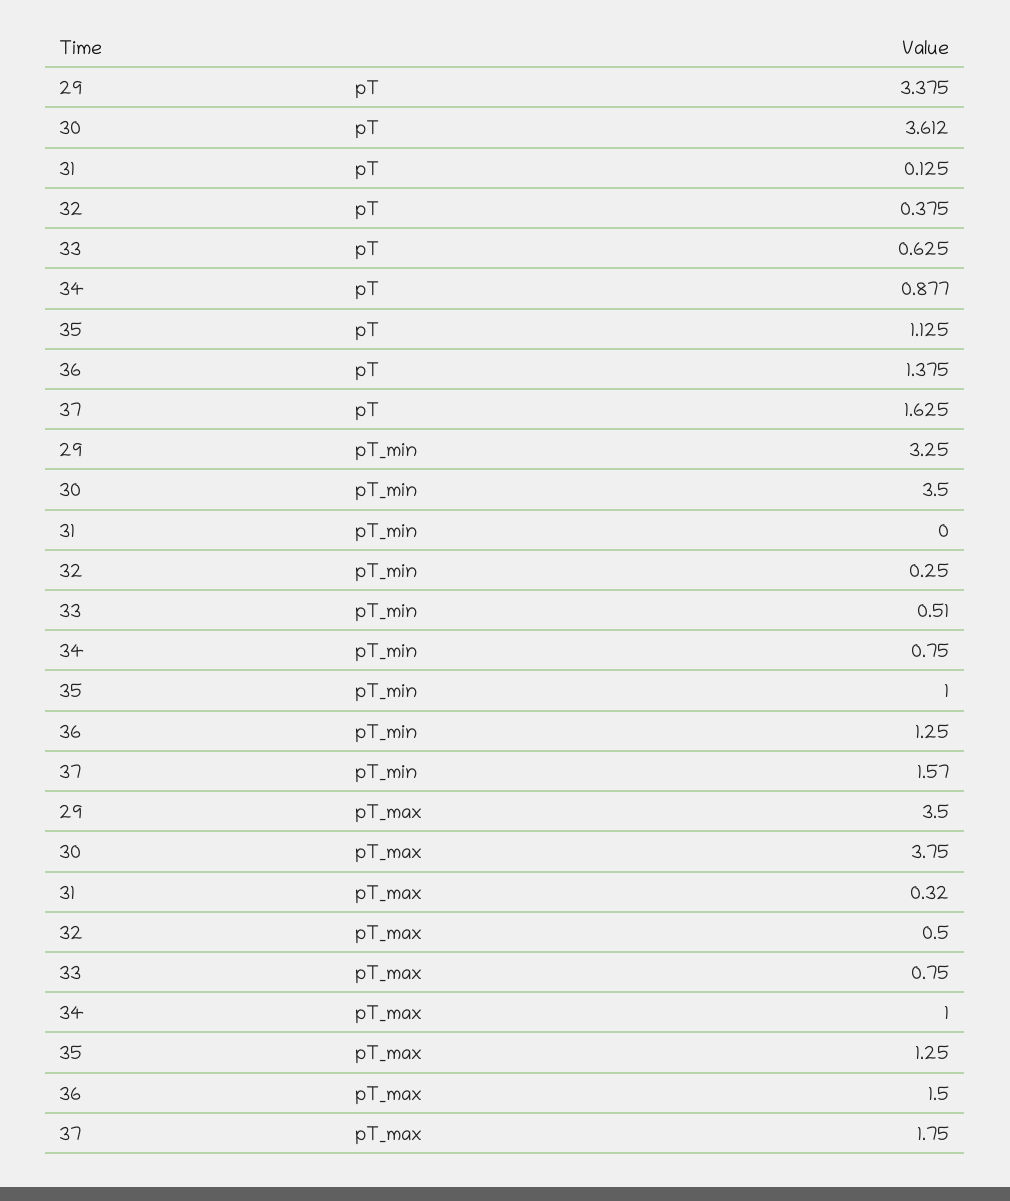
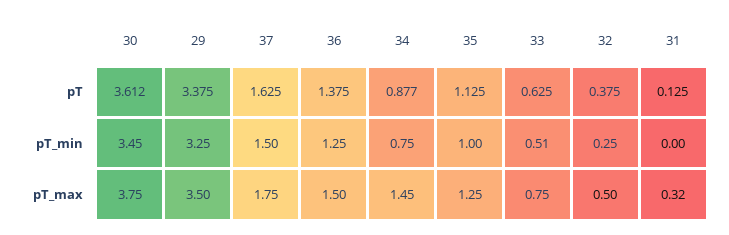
  {
    "29": {
      "pT": 3.375,
      "pT_min": 3.25,
      "pT_max": 3.5
    },
    "30": {
      "pT": 3.612,
-     "pT_min": 3.5,
+     "pT_min": 3.45,
      "pT_max": 3.75
    },
    "31": {
      "pT": 0.125,
      "pT_min": 0,
      "pT_max": 0.32
    },
    "32": {
      "pT": 0.375,
      "pT_min": 0.25,
      "pT_max": 0.5
    },
    "33": {
      "pT": 0.625,
      "pT_min": 0.51,
      "pT_max": 0.75
    },
    "34": {
      "pT": 0.877,
      "pT_min": 0.75,
-     "pT_max": 1
+     "pT_max": 1.45
    },
    "35": {
      "pT": 1.125,
      "pT_min": 1,
      "pT_max": 1.25
    },
    "36": {
      "pT": 1.375,
      "pT_min": 1.25,
      "pT_max": 1.5
    },
    "37": {
      "pT": 1.625,
-     "pT_min": 1.57,
+     "pT_min": 1.5,
      "pT_max": 1.75
    }
  }

